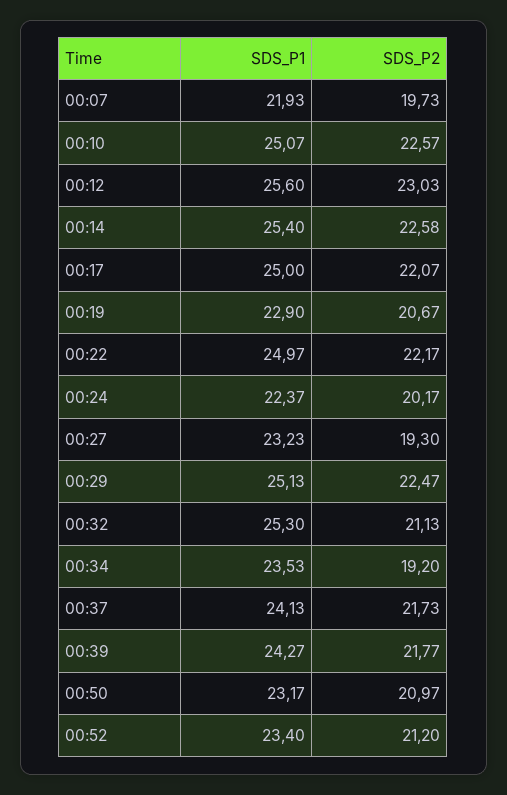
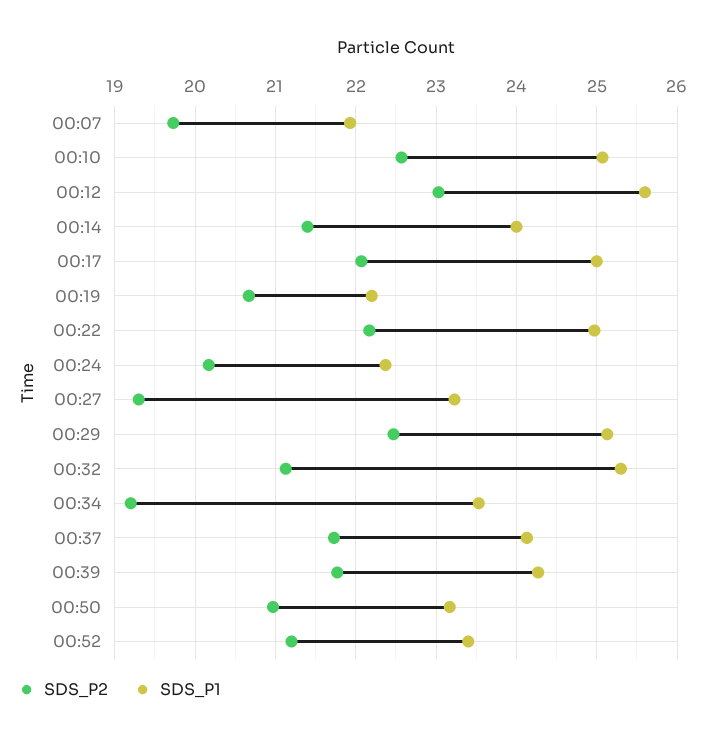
  {
    "SDS_P1": {
      "00:07": 21.93,
      "00:10": 25.07,
      "00:12": 25.6,
-     "00:14": 25.4,
+     "00:14": 24,
      "00:17": 25,
-     "00:19": 22.9,
+     "00:19": 22.2,
      "00:22": 24.97,
      "00:24": 22.37,
      "00:27": 23.23,
      "00:29": 25.13,
      "00:32": 25.3,
      "00:34": 23.53,
      "00:37": 24.13,
      "00:39": 24.27,
      "00:50": 23.17,
      "00:52": 23.4
    },
    "SDS_P2": {
      "00:07": 19.73,
      "00:10": 22.57,
      "00:12": 23.03,
-     "00:14": 22.58,
+     "00:14": 21.4,
      "00:17": 22.07,
      "00:19": 20.67,
      "00:22": 22.17,
      "00:24": 20.17,
      "00:27": 19.3,
      "00:29": 22.47,
      "00:32": 21.13,
      "00:34": 19.2,
      "00:37": 21.73,
      "00:39": 21.77,
      "00:50": 20.97,
      "00:52": 21.2
    }
  }

